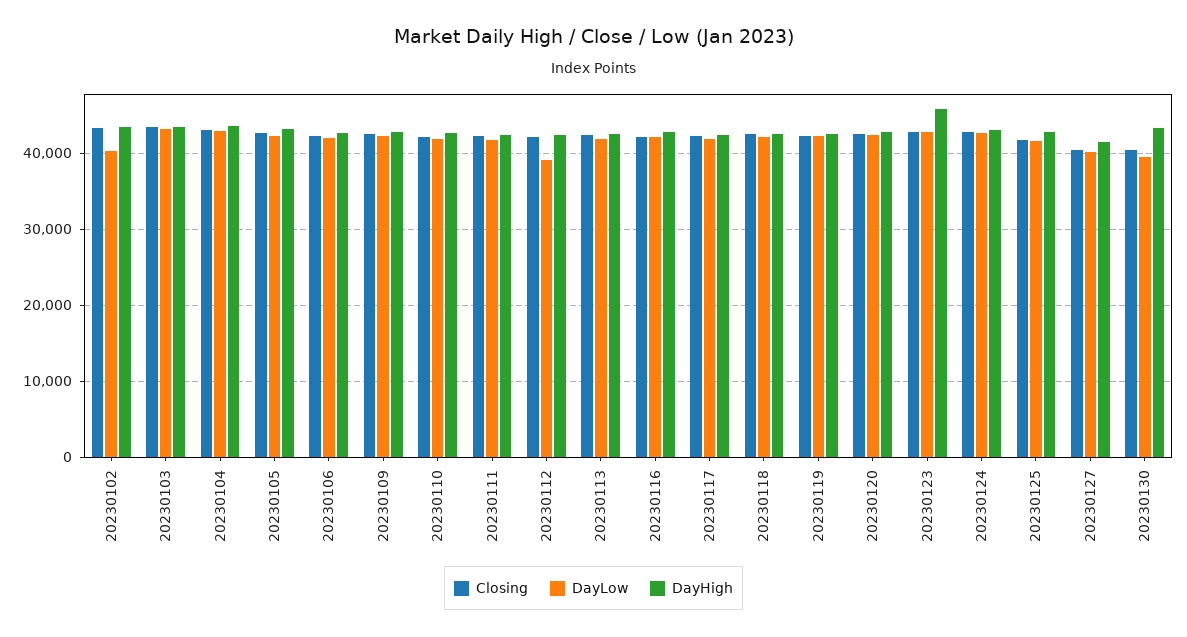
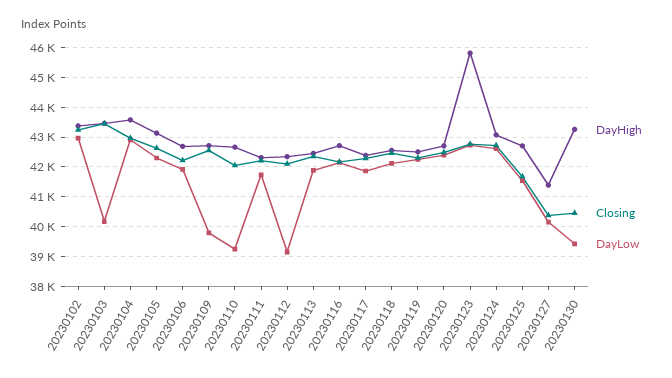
  {
    "Closing": {
      "20230102": 43250,
      "20230103": 43500,
      "20230104": 43000,
      "20230105": 42750,
      "20230106": 42250,
      "20230109": 42500,
      "20230110": 42000,
      "20230111": 42250,
      "20230112": 42000,
      "20230113": 42250,
      "20230116": 42250,
      "20230117": 42250,
      "20230118": 42500,
      "20230119": 42250,
      "20230120": 42500,
      "20230123": 42750,
      "20230124": 42750,
      "20230125": 41750,
      "20230127": 40500,
      "20230130": 40500
    },
    "DayLow": {
-     "20230102": 40000,
+     "20230102": 43000,
-     "20230103": 43000,
+     "20230103": 40250,
      "20230104": 43000,
      "20230105": 42250,
      "20230106": 42000,
-     "20230109": 42000,
+     "20230109": 39750,
-     "20230110": 42000,
+     "20230110": 39250,
      "20230111": 41750,
      "20230112": 39250,
      "20230113": 42000,
      "20230116": 42250,
      "20230117": 41750,
      "20230118": 42000,
      "20230119": 42250,
      "20230120": 42500,
      "20230123": 42750,
      "20230124": 42500,
      "20230125": 41500,
      "20230127": 40250,
      "20230130": 39500
    },
    "DayHigh": {
      "20230102": 43250,
      "20230103": 43500,
      "20230104": 43500,
      "20230105": 43250,
      "20230106": 42750,
      "20230109": 42750,
      "20230110": 42750,
      "20230111": 42250,
      "20230112": 42250,
      "20230113": 42500,
      "20230116": 42750,
      "20230117": 42500,
      "20230118": 42500,
      "20230119": 42500,
      "20230120": 42750,
      "20230123": 45750,
      "20230124": 43000,
      "20230125": 42750,
      "20230127": 41500,
      "20230130": 43250
    }
  }

